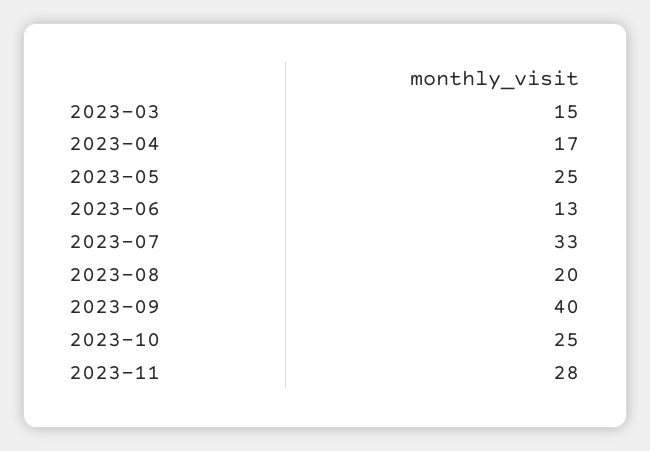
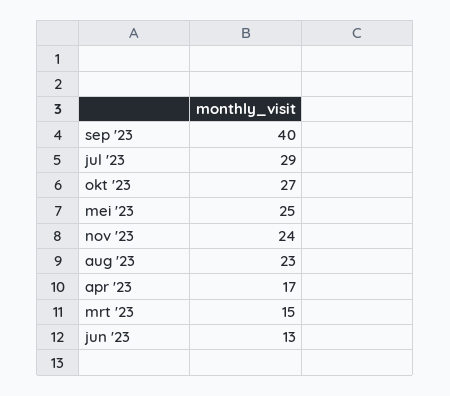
  {
    "2023-03": 15,
    "2023-04": 17,
    "2023-05": 25,
    "2023-06": 13,
-   "2023-07": 33,
+   "2023-07": 29,
-   "2023-08": 20,
+   "2023-08": 23,
    "2023-09": 40,
-   "2023-10": 25,
+   "2023-10": 27,
-   "2023-11": 28
+   "2023-11": 24
  }

